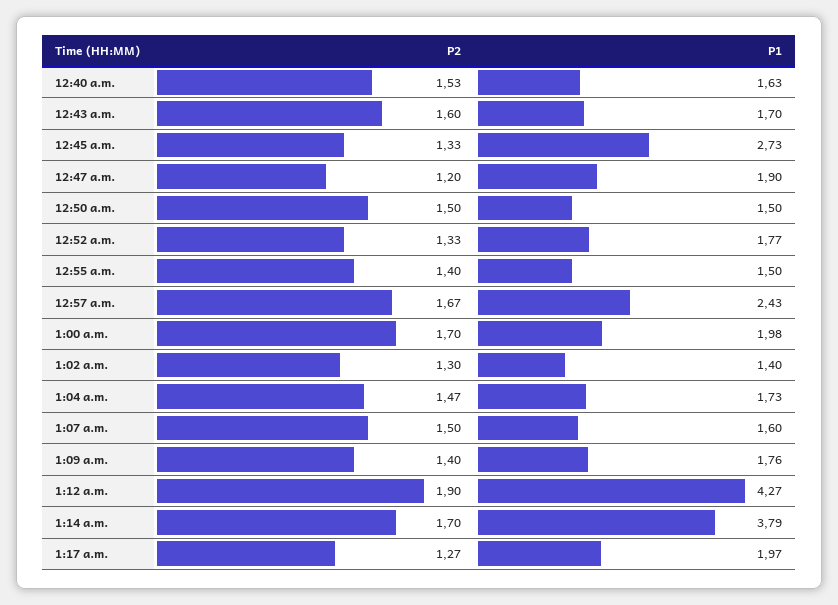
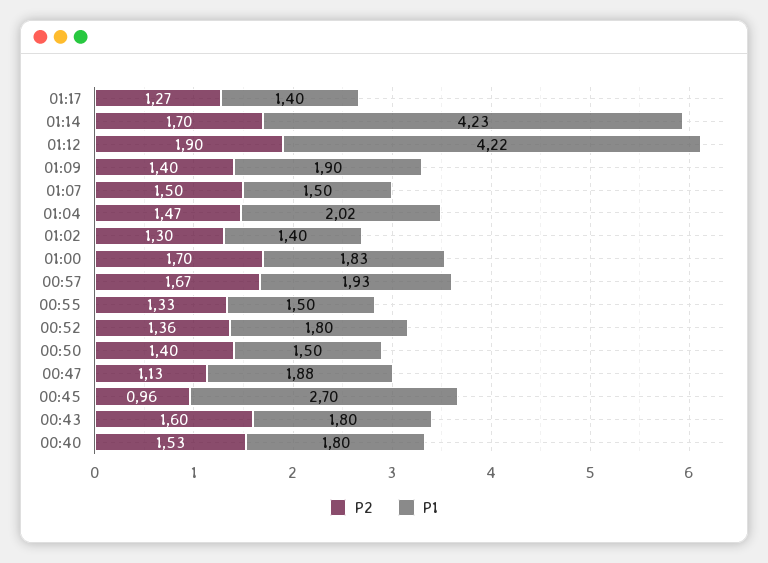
  {
    "P2": {
      "12:40 a.m.": 1.53,
      "12:43 a.m.": 1.6,
-     "12:45 a.m.": 1.33,
+     "12:45 a.m.": 0.96,
-     "12:47 a.m.": 1.2,
+     "12:47 a.m.": 1.13,
-     "12:50 a.m.": 1.5,
+     "12:50 a.m.": 1.4,
-     "12:52 a.m.": 1.33,
+     "12:52 a.m.": 1.36,
-     "12:55 a.m.": 1.4,
+     "12:55 a.m.": 1.33,
      "12:57 a.m.": 1.67,
      "1:00 a.m.": 1.7,
      "1:02 a.m.": 1.3,
      "1:04 a.m.": 1.47,
      "1:07 a.m.": 1.5,
      "1:09 a.m.": 1.4,
      "1:12 a.m.": 1.9,
      "1:14 a.m.": 1.7,
      "1:17 a.m.": 1.27
    },
    "P1": {
-     "12:40 a.m.": 1.63,
+     "12:40 a.m.": 1.8,
-     "12:43 a.m.": 1.7,
+     "12:43 a.m.": 1.8,
-     "12:45 a.m.": 2.73,
+     "12:45 a.m.": 2.7,
-     "12:47 a.m.": 1.9,
+     "12:47 a.m.": 1.88,
      "12:50 a.m.": 1.5,
-     "12:52 a.m.": 1.77,
+     "12:52 a.m.": 1.8,
      "12:55 a.m.": 1.5,
-     "12:57 a.m.": 2.43,
+     "12:57 a.m.": 1.93,
-     "1:00 a.m.": 1.98,
+     "1:00 a.m.": 1.83,
      "1:02 a.m.": 1.4,
-     "1:04 a.m.": 1.73,
+     "1:04 a.m.": 2.02,
-     "1:07 a.m.": 1.6,
+     "1:07 a.m.": 1.5,
-     "1:09 a.m.": 1.76,
+     "1:09 a.m.": 1.9,
-     "1:12 a.m.": 4.27,
+     "1:12 a.m.": 4.22,
-     "1:14 a.m.": 3.79,
+     "1:14 a.m.": 4.23,
-     "1:17 a.m.": 1.97
+     "1:17 a.m.": 1.4
    }
  }

